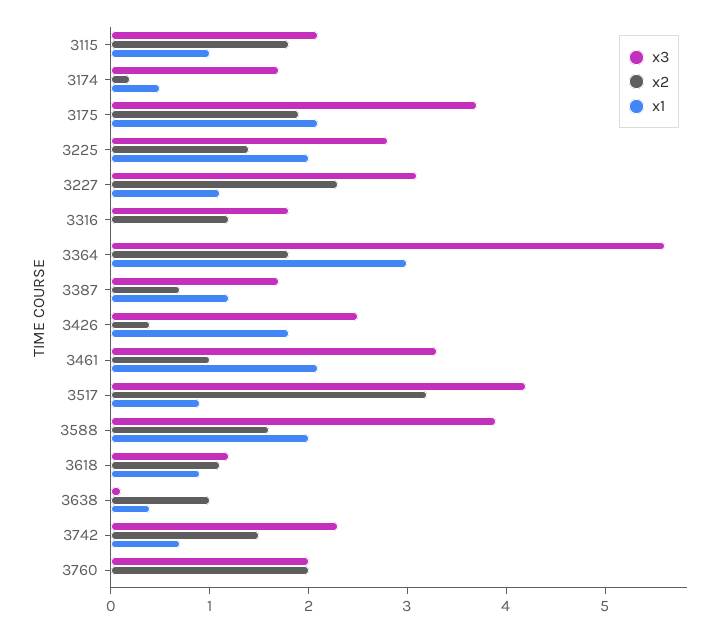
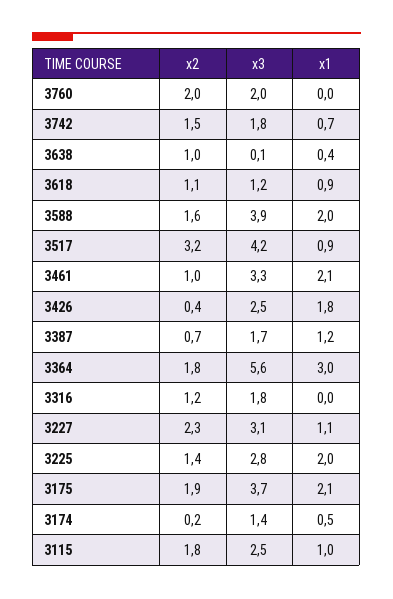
  {
    "x3": {
-     "3115": 2.1,
+     "3115": 2.5,
-     "3174": 1.7,
+     "3174": 1.4,
      "3175": 3.7,
      "3225": 2.8,
      "3227": 3.1,
      "3316": 1.8,
      "3364": 5.6,
      "3387": 1.7,
      "3426": 2.5,
      "3461": 3.3,
      "3517": 4.2,
      "3588": 3.9,
      "3618": 1.2,
      "3638": 0.1,
-     "3742": 2.3,
+     "3742": 1.8,
      "3760": 2
    },
    "x2": {
      "3115": 1.8,
      "3174": 0.2,
      "3175": 1.9,
      "3225": 1.4,
      "3227": 2.3,
      "3316": 1.2,
      "3364": 1.8,
      "3387": 0.7,
      "3426": 0.4,
      "3461": 1,
      "3517": 3.2,
      "3588": 1.6,
      "3618": 1.1,
      "3638": 1,
      "3742": 1.5,
      "3760": 2
    },
    "x1": {
      "3115": 1,
      "3174": 0.5,
      "3175": 2.1,
      "3225": 2,
      "3227": 1.1,
      "3316": 0,
      "3364": 3,
      "3387": 1.2,
      "3426": 1.8,
      "3461": 2.1,
      "3517": 0.9,
      "3588": 2,
      "3618": 0.9,
      "3638": 0.4,
      "3742": 0.7,
      "3760": 0
    }
  }

